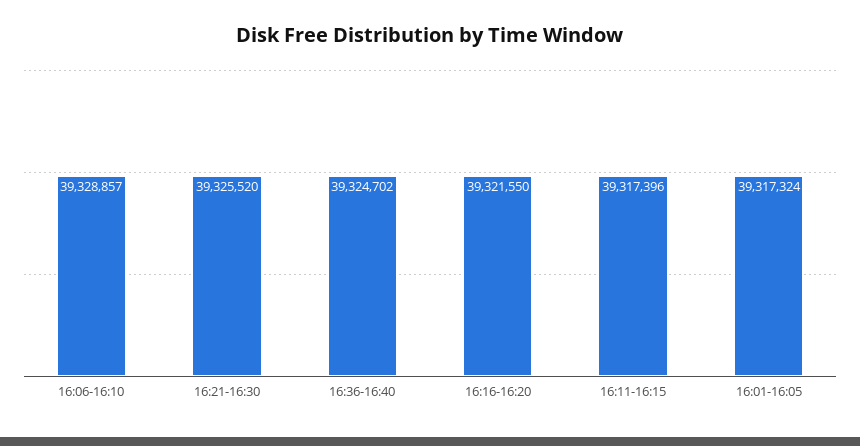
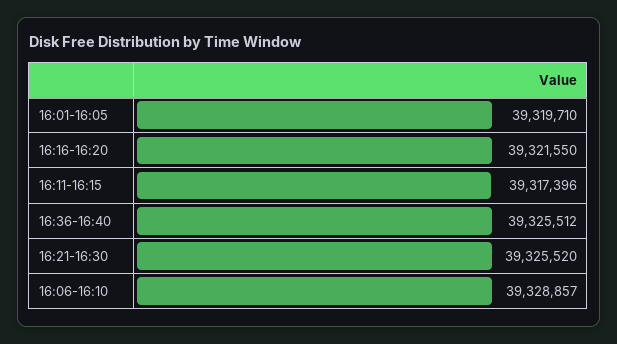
  {
    "16:06-16:10": 39328857,
    "16:21-16:30": 39325520,
-   "16:36-16:40": 39324702,
+   "16:36-16:40": 39325512,
    "16:16-16:20": 39321550,
    "16:11-16:15": 39317396,
-   "16:01-16:05": 39317324
+   "16:01-16:05": 39319710
  }

